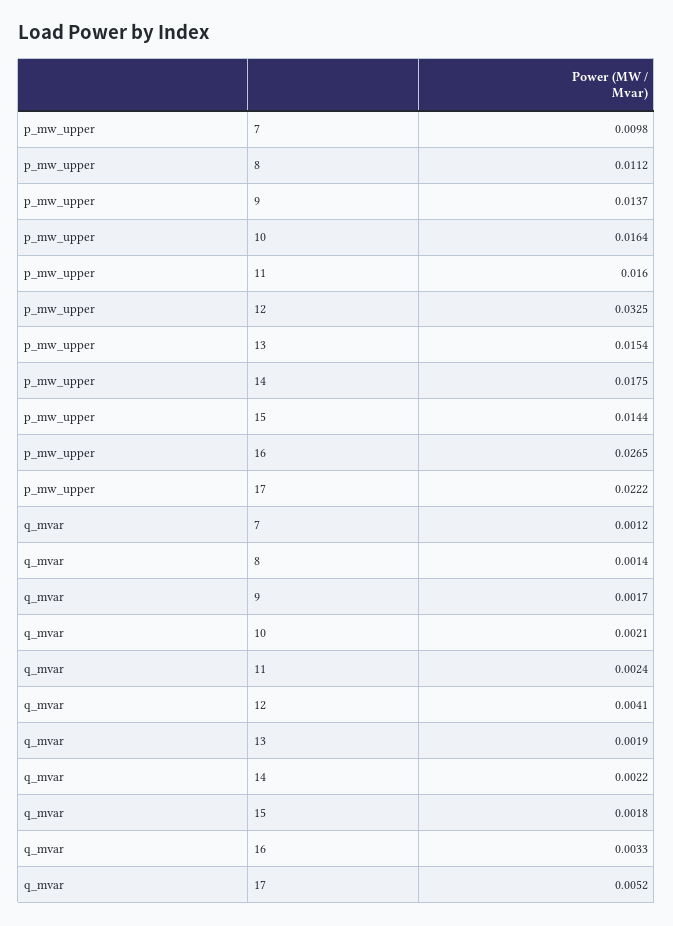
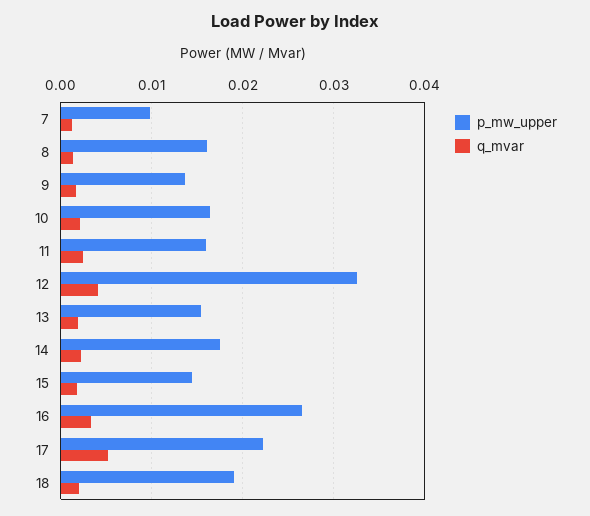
  {
    "p_mw_upper": {
      "7": 0.0098,
-     "8": 0.0112,
+     "8": 0.016,
      "9": 0.0137,
      "10": 0.0164,
      "11": 0.016,
      "12": 0.0325,
      "13": 0.0154,
      "14": 0.0175,
      "15": 0.0144,
      "16": 0.0265,
-     "17": 0.0222
+     "17": 0.0222,
+     "18": 0.019
    },
    "q_mvar": {
      "7": 0.0012,
      "8": 0.0014,
      "9": 0.0017,
      "10": 0.0021,
      "11": 0.0024,
      "12": 0.0041,
      "13": 0.0019,
      "14": 0.0022,
      "15": 0.0018,
      "16": 0.0033,
-     "17": 0.0052
+     "17": 0.0052,
+     "18": 0.002
    }
  }

